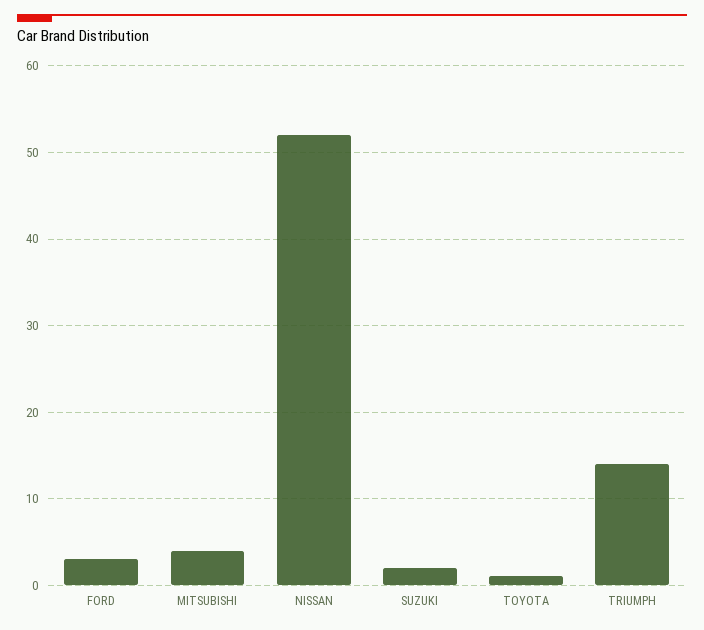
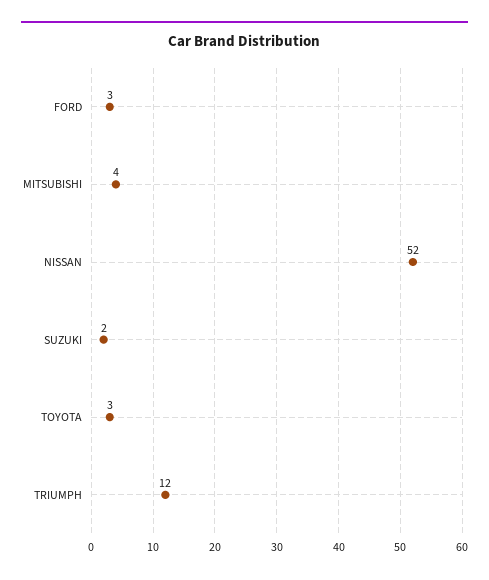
  {
    "FORD": 3,
    "MITSUBISHI": 4,
    "NISSAN": 52,
    "SUZUKI": 2,
-   "TOYOTA": 1,
+   "TOYOTA": 3,
-   "TRIUMPH": 14
+   "TRIUMPH": 12
  }

